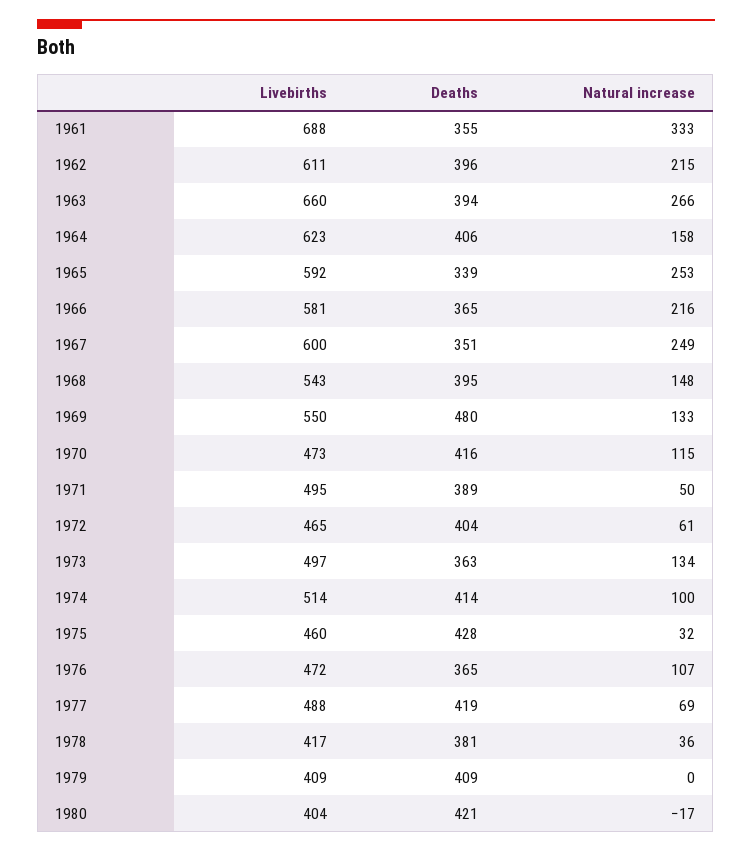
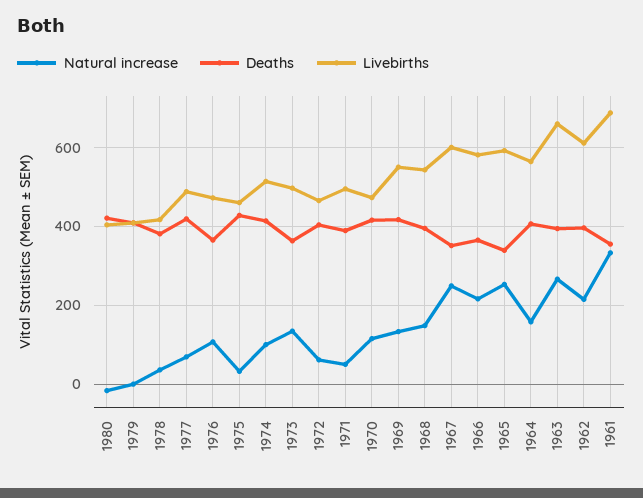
  {
    "Livebirths": {
      "1961": 688,
      "1962": 611,
      "1963": 660,
-     "1964": 623,
+     "1964": 560,
      "1965": 592,
      "1966": 581,
      "1967": 600,
      "1968": 543,
      "1969": 550,
      "1970": 473,
      "1971": 495,
      "1972": 465,
      "1973": 497,
      "1974": 514,
      "1975": 460,
      "1976": 472,
      "1977": 488,
      "1978": 417,
      "1979": 409,
      "1980": 404
    },
    "Deaths": {
      "1961": 355,
      "1962": 396,
      "1963": 394,
      "1964": 406,
      "1965": 339,
      "1966": 365,
      "1967": 351,
      "1968": 395,
-     "1969": 480,
+     "1969": 420,
      "1970": 416,
      "1971": 389,
      "1972": 404,
      "1973": 363,
      "1974": 414,
      "1975": 428,
      "1976": 365,
      "1977": 419,
      "1978": 381,
      "1979": 409,
      "1980": 421
    },
    "Natural increase": {
      "1961": 333,
      "1962": 215,
      "1963": 266,
      "1964": 158,
      "1965": 253,
      "1966": 216,
      "1967": 249,
      "1968": 148,
      "1969": 133,
      "1970": 115,
      "1971": 50,
      "1972": 61,
      "1973": 134,
      "1974": 100,
      "1975": 32,
      "1976": 107,
      "1977": 69,
      "1978": 36,
      "1979": 0,
      "1980": -17
    }
  }

